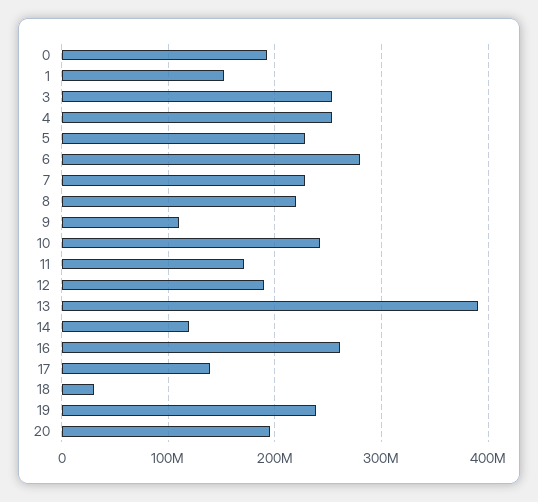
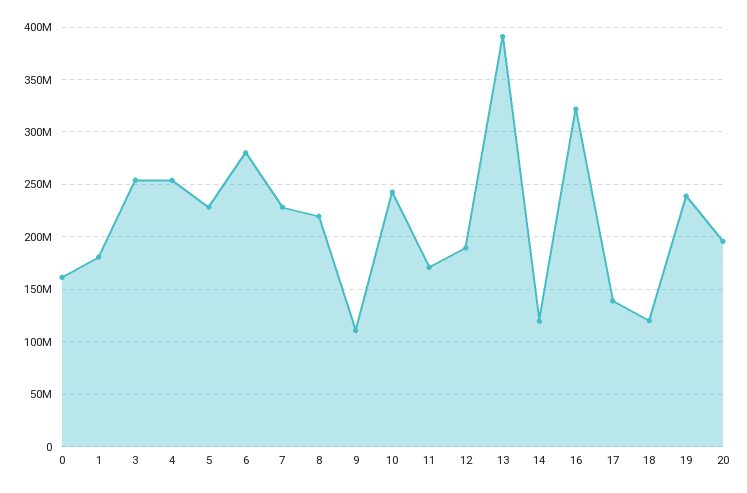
  {
-   "0": 190000000,
+   "0": 160000000,
-   "1": 150000000,
+   "1": 180000000,
    "3": 250000000,
    "4": 250000000,
    "5": 230000000,
    "6": 280000000,
    "7": 230000000,
    "8": 220000000,
    "9": 110000000,
    "10": 240000000,
    "11": 170000000,
    "12": 190000000,
    "13": 390000000,
    "14": 120000000,
-   "16": 260000000,
+   "16": 320000000,
    "17": 140000000,
-   "18": 30000000,
+   "18": 120000000,
    "19": 240000000,
    "20": 200000000
  }

